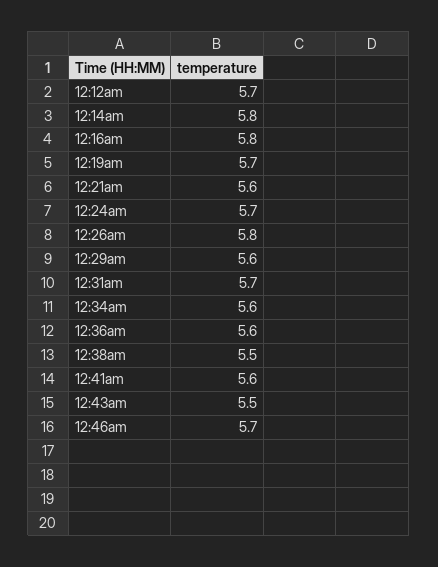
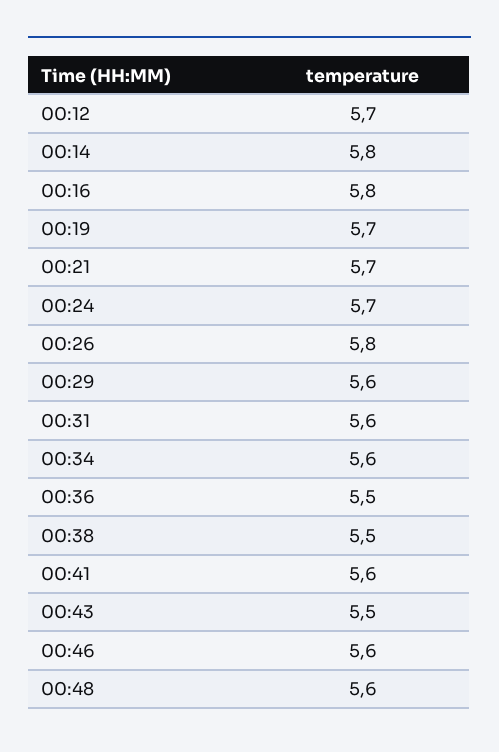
  {
    "12:12am": 5.7,
    "12:14am": 5.8,
    "12:16am": 5.8,
    "12:19am": 5.7,
-   "12:21am": 5.6,
+   "12:21am": 5.7,
    "12:24am": 5.7,
    "12:26am": 5.8,
    "12:29am": 5.6,
-   "12:31am": 5.7,
+   "12:31am": 5.6,
    "12:34am": 5.6,
-   "12:36am": 5.6,
+   "12:36am": 5.5,
    "12:38am": 5.5,
    "12:41am": 5.6,
    "12:43am": 5.5,
-   "12:46am": 5.7
+   "12:46am": 5.6,
+   "00:48": 5.6
  }

